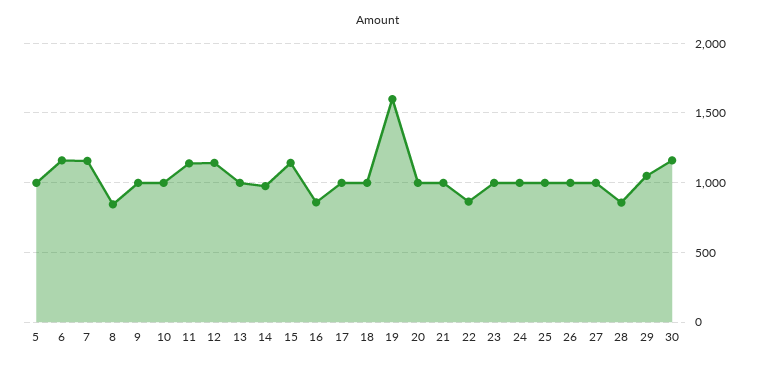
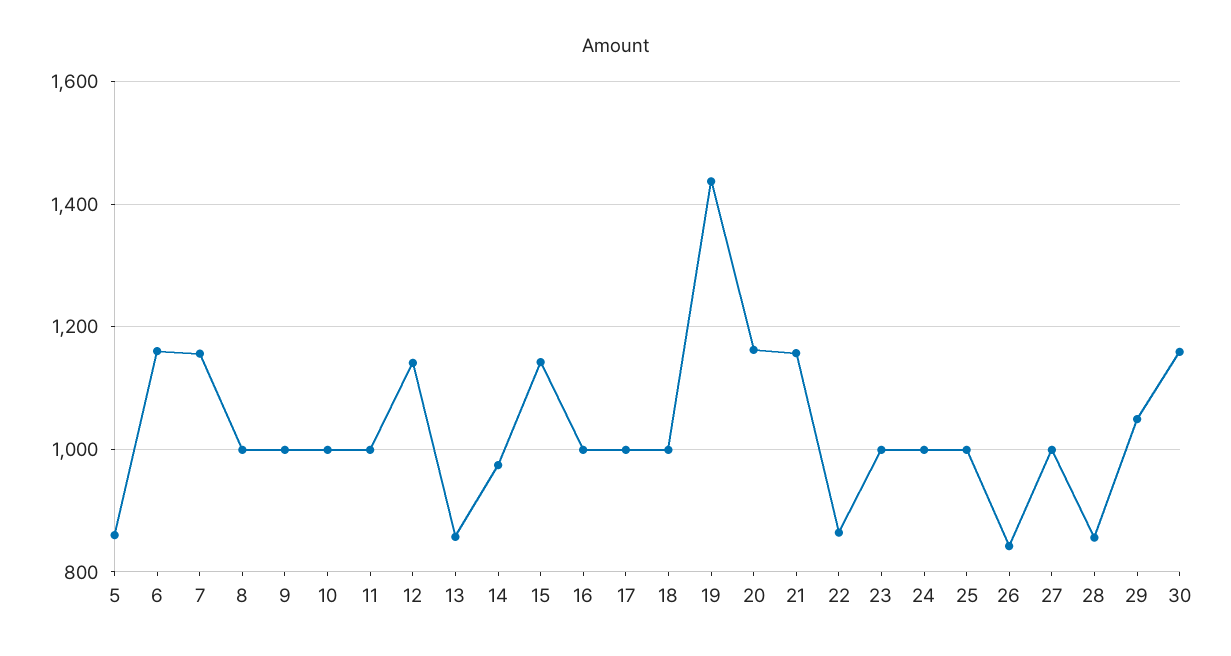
  {
-   "5": 1000,
+   "5": 860,
    "6": 1160,
    "7": 1160,
-   "8": 850,
+   "8": 1000,
    "9": 1000,
    "10": 1000,
-   "11": 1150,
+   "11": 1000,
    "12": 1140,
-   "13": 1000,
+   "13": 860,
    "14": 980,
    "15": 1140,
-   "16": 850,
+   "16": 1000,
    "17": 1000,
    "18": 1000,
-   "19": 1600,
+   "19": 1440,
-   "20": 1000,
+   "20": 1160,
-   "21": 1000,
+   "21": 1160,
    "22": 860,
    "23": 1000,
    "24": 1000,
    "25": 1000,
-   "26": 1000,
+   "26": 840,
    "27": 1000,
    "28": 860,
    "29": 1040,
    "30": 1160
  }

